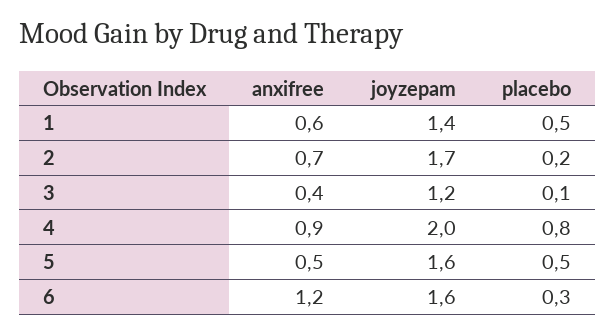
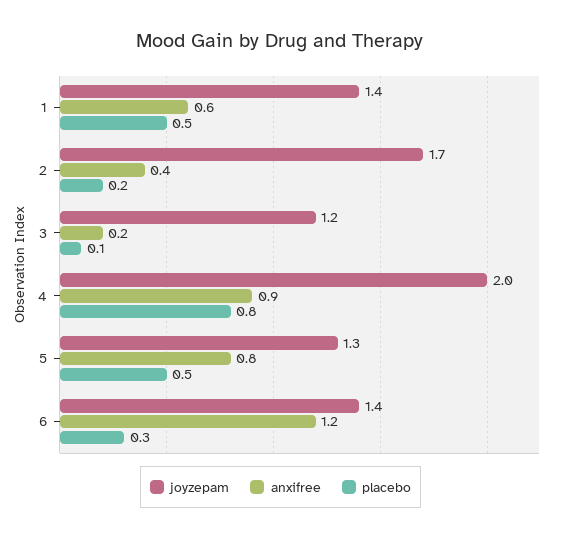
  {
    "anxifree": {
      "1": 0.6,
-     "2": 0.7,
+     "2": 0.4,
-     "3": 0.4,
+     "3": 0.2,
      "4": 0.9,
-     "5": 0.5,
+     "5": 0.8,
      "6": 1.2
    },
    "joyzepam": {
      "1": 1.4,
      "2": 1.7,
      "3": 1.2,
      "4": 2,
-     "5": 1.6,
+     "5": 1.3,
-     "6": 1.6
+     "6": 1.4
    },
    "placebo": {
      "1": 0.5,
      "2": 0.2,
      "3": 0.1,
      "4": 0.8,
      "5": 0.5,
      "6": 0.3
    }
  }

